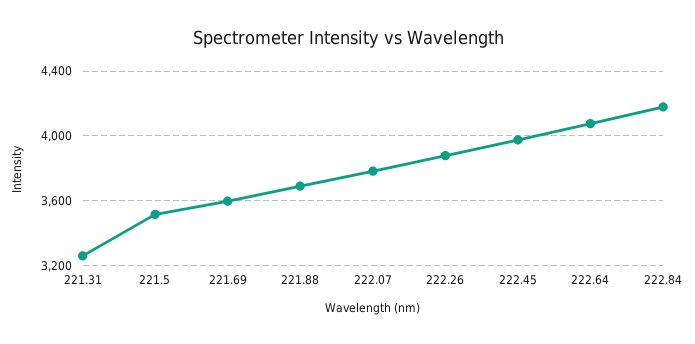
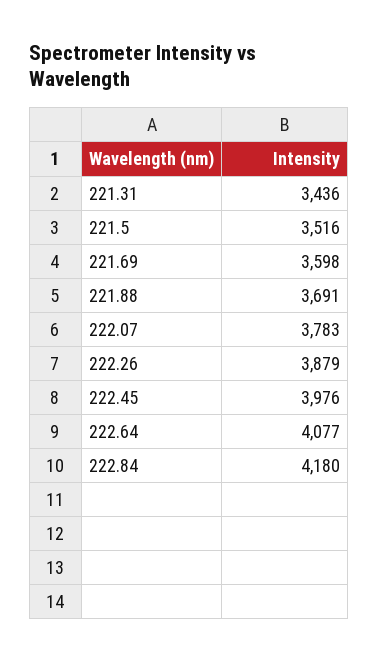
  {
-   "221.31": 3250,
+   "221.31": 3436,
    "221.5": 3516,
    "221.69": 3598,
    "221.88": 3691,
    "222.07": 3783,
    "222.26": 3879,
    "222.45": 3976,
    "222.64": 4077,
    "222.84": 4180
  }

